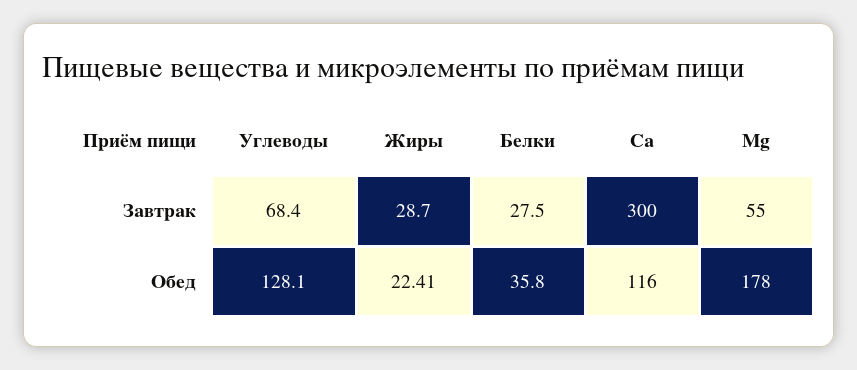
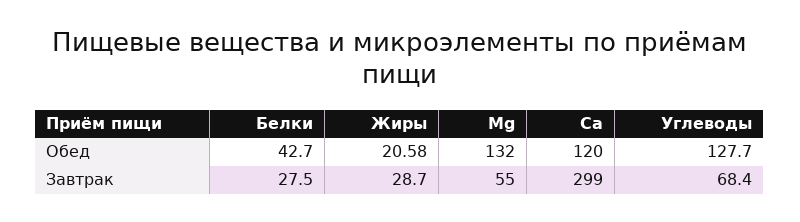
  {
    "Углеводы": {
      "Завтрак": 68.4,
-     "Обед": 128.1
+     "Обед": 127.7
    },
    "Жиры": {
      "Завтрак": 28.7,
-     "Обед": 22.41
+     "Обед": 20.58
    },
    "Белки": {
      "Завтрак": 27.5,
-     "Обед": 35.8
+     "Обед": 42.7
    },
    "Са": {
-     "Завтрак": 300,
+     "Завтрак": 299,
-     "Обед": 116
+     "Обед": 120
    },
    "Mg": {
      "Завтрак": 55,
-     "Обед": 178
+     "Обед": 132
    }
  }

